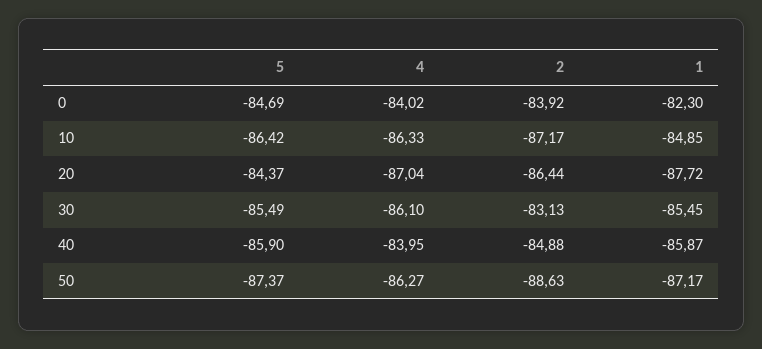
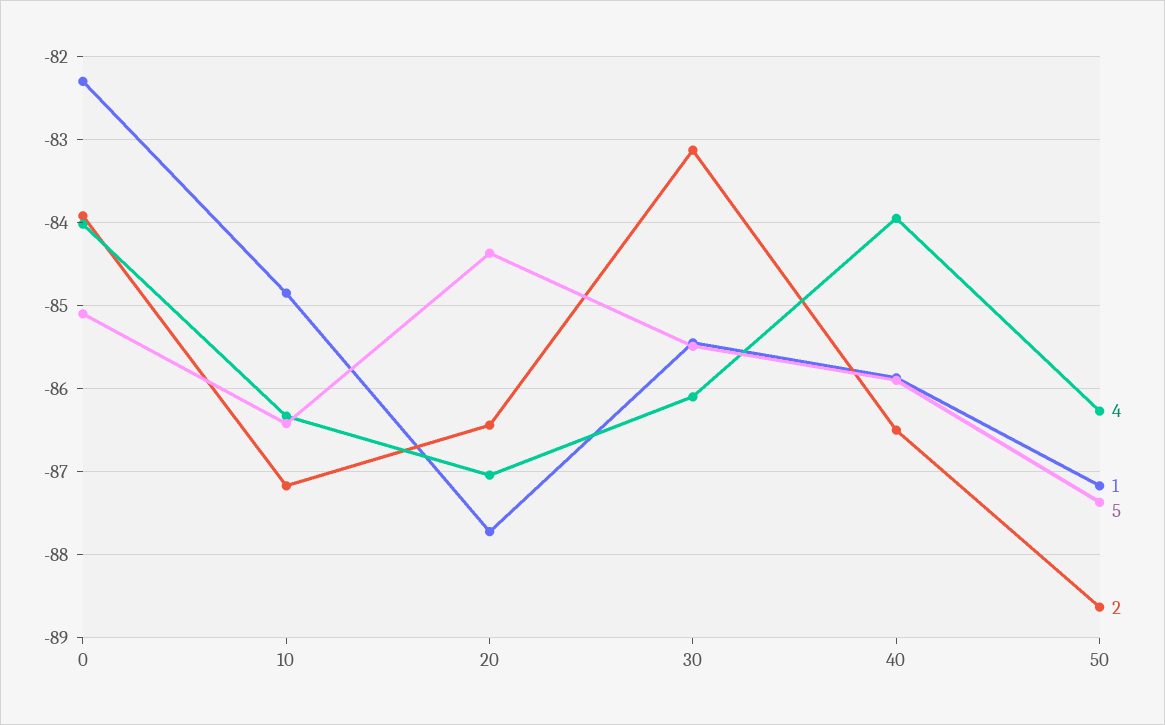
  {
    "5": {
-     "0": -84.69,
+     "0": -85.1,
      "10": -86.42,
      "20": -84.37,
      "30": -85.49,
      "40": -85.9,
      "50": -87.37
    },
    "4": {
      "0": -84.02,
      "10": -86.33,
      "20": -87.04,
      "30": -86.1,
      "40": -83.95,
      "50": -86.27
    },
    "2": {
      "0": -83.92,
      "10": -87.17,
      "20": -86.44,
      "30": -83.13,
-     "40": -84.88,
+     "40": -86.5,
      "50": -88.63
    },
    "1": {
      "0": -82.3,
      "10": -84.85,
      "20": -87.72,
      "30": -85.45,
      "40": -85.87,
      "50": -87.17
    }
  }

